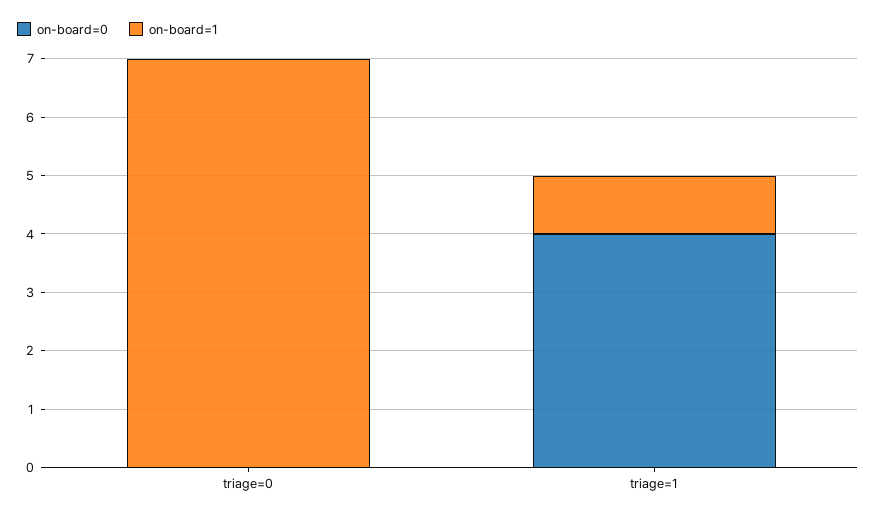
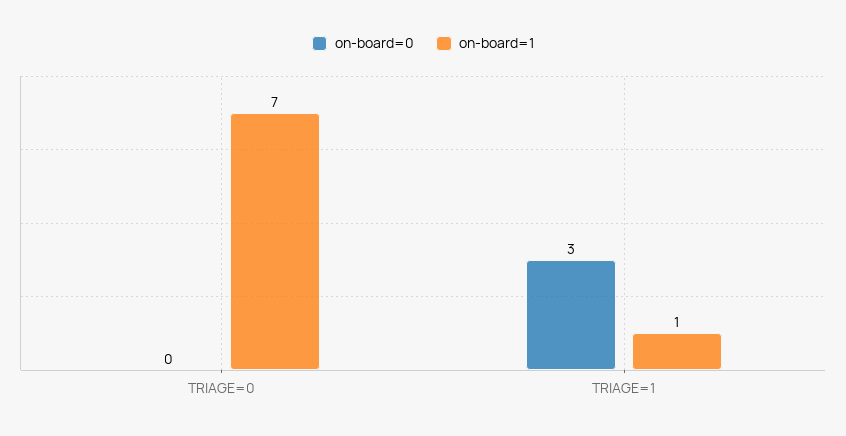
  {
    "on-board=0": {
      "triage=0": 0,
-     "triage=1": 4
+     "triage=1": 3
    },
    "on-board=1": {
      "triage=0": 7,
      "triage=1": 1
    }
  }

